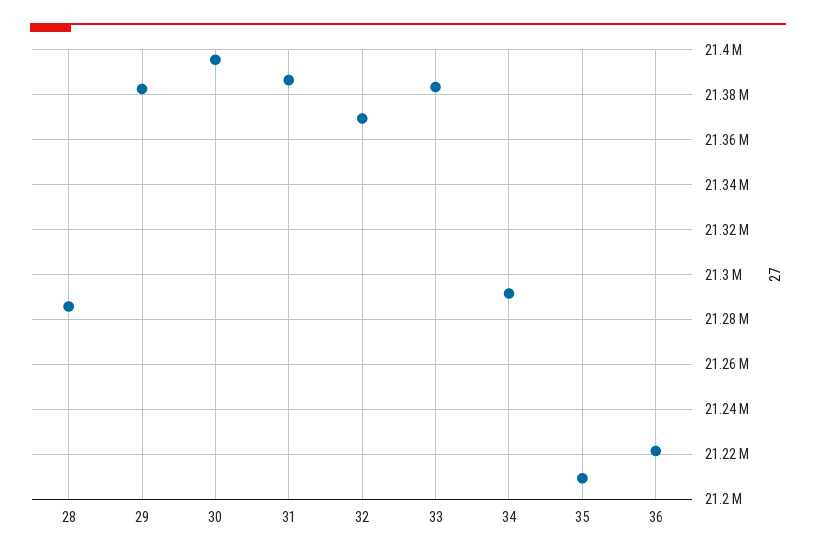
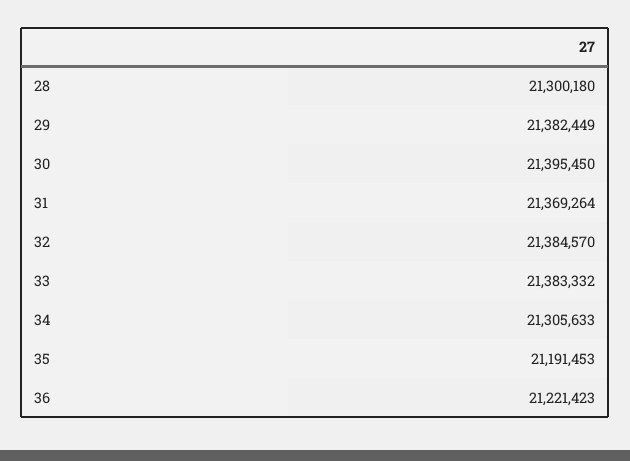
  {
-   "28": 21285000,
+   "28": 21300180,
    "29": 21382449,
    "30": 21395450,
-   "31": 21385000,
+   "31": 21369264,
-   "32": 21370000,
+   "32": 21384570,
    "33": 21383332,
-   "34": 21290000,
+   "34": 21305633,
-   "35": 21210000,
+   "35": 21191453,
    "36": 21221423
  }

